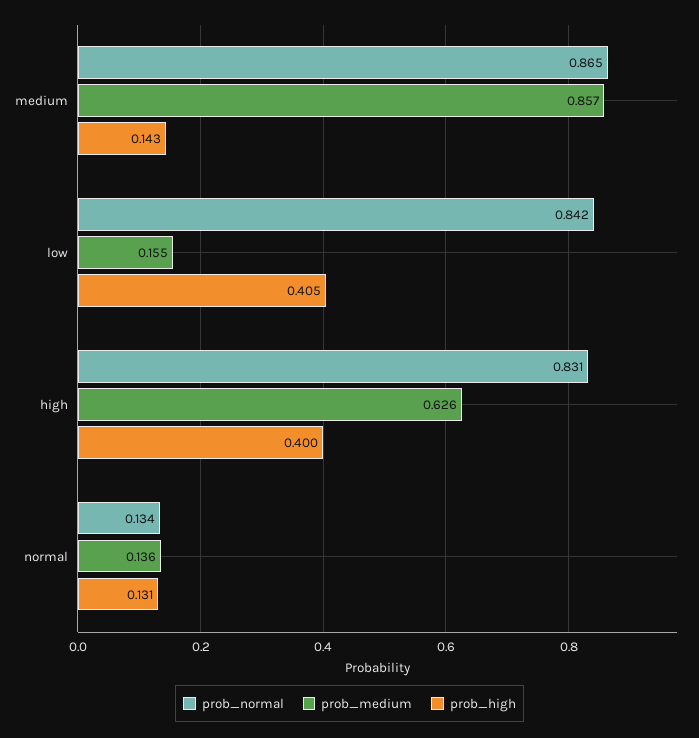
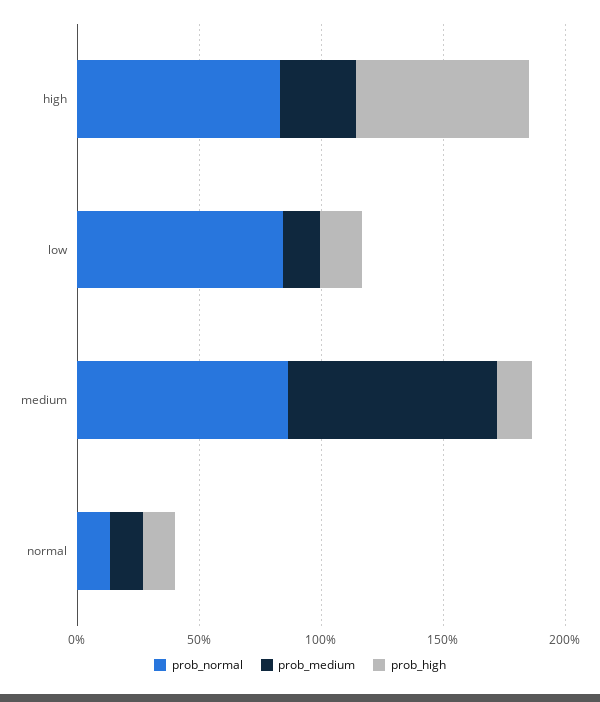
  {
    "prob_normal": {
      "medium": 0.865,
      "low": 0.842,
      "high": 0.831,
      "normal": 0.134
    },
    "prob_medium": {
      "medium": 0.857,
      "low": 0.155,
-     "high": 0.626,
+     "high": 0.3,
      "normal": 0.136
    },
    "prob_high": {
      "medium": 0.143,
-     "low": 0.405,
+     "low": 0.2,
-     "high": 0.4,
+     "high": 0.7,
      "normal": 0.131
    }
  }

